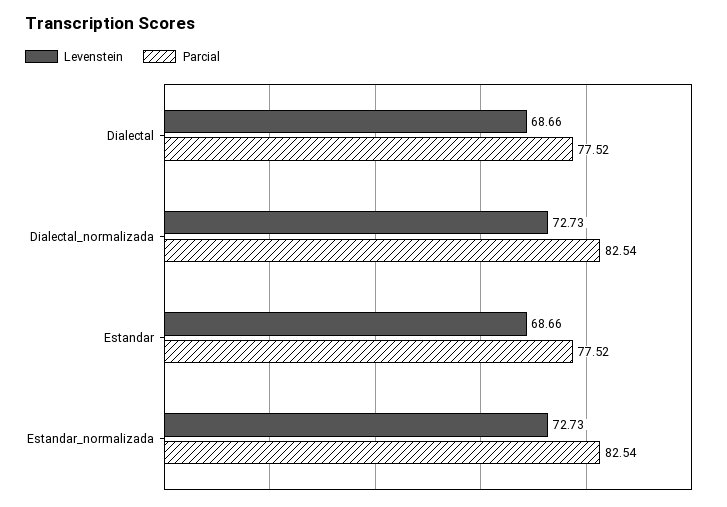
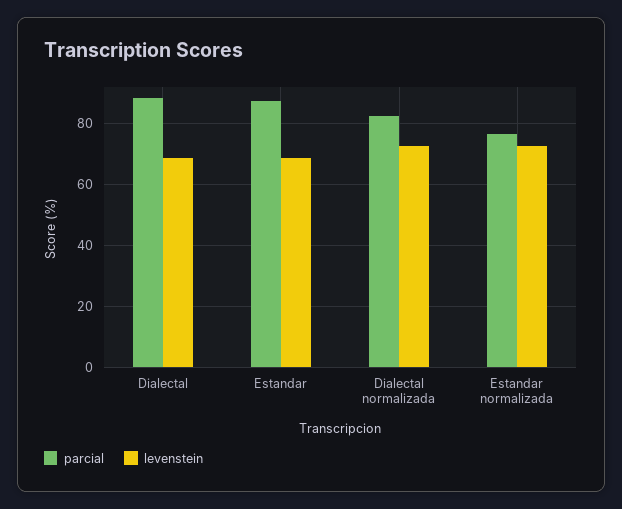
  {
    "Levenstein": {
      "Dialectal": 68.66,
      "Dialectal_normalizada": 72.73,
      "Estandar": 68.66,
      "Estandar_normalizada": 72.73
    },
    "Parcial": {
-     "Dialectal": 77.52,
+     "Dialectal": 88,
      "Dialectal_normalizada": 82.54,
-     "Estandar": 77.52,
+     "Estandar": 88,
-     "Estandar_normalizada": 82.54
+     "Estandar_normalizada": 76
    }
  }

